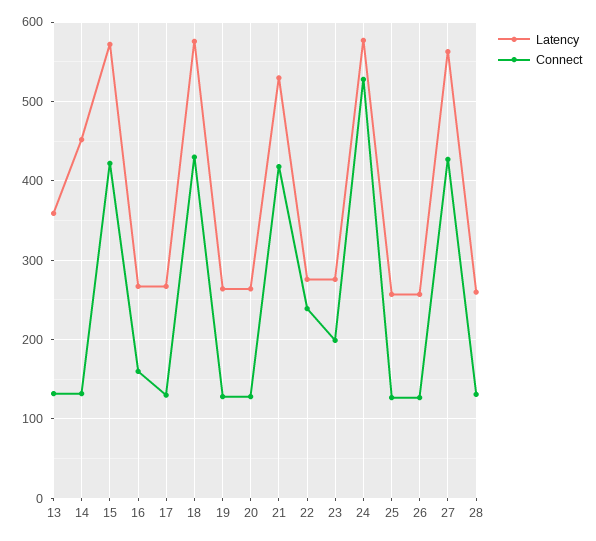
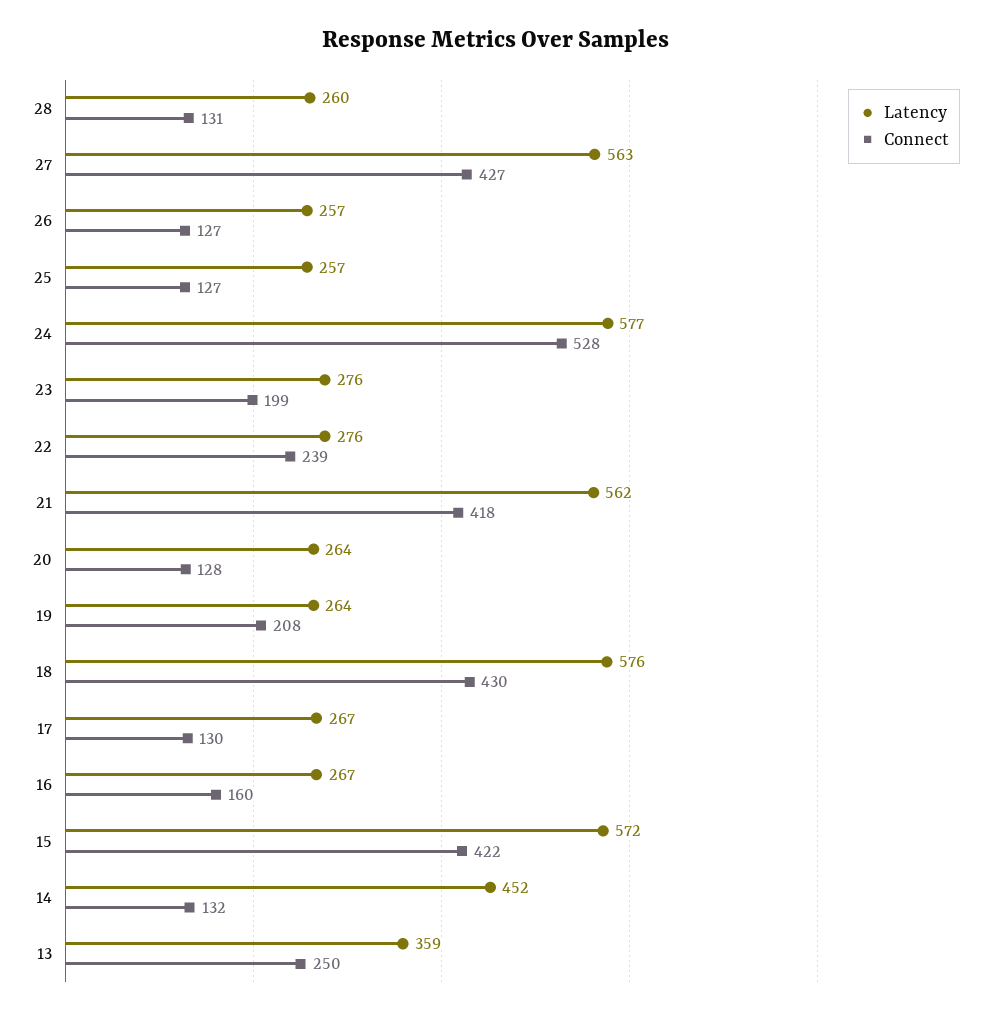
  {
    "Latency": {
      "13": 359,
      "14": 452,
      "15": 572,
      "16": 267,
      "17": 267,
      "18": 576,
      "19": 264,
      "20": 264,
-     "21": 530,
+     "21": 562,
      "22": 276,
      "23": 276,
      "24": 577,
      "25": 257,
      "26": 257,
      "27": 563,
      "28": 260
    },
    "Connect": {
-     "13": 130,
+     "13": 250,
      "14": 132,
      "15": 422,
      "16": 160,
      "17": 130,
      "18": 430,
-     "19": 130,
+     "19": 208,
      "20": 128,
      "21": 418,
      "22": 239,
      "23": 199,
      "24": 528,
      "25": 127,
      "26": 127,
      "27": 427,
      "28": 131
    }
  }

